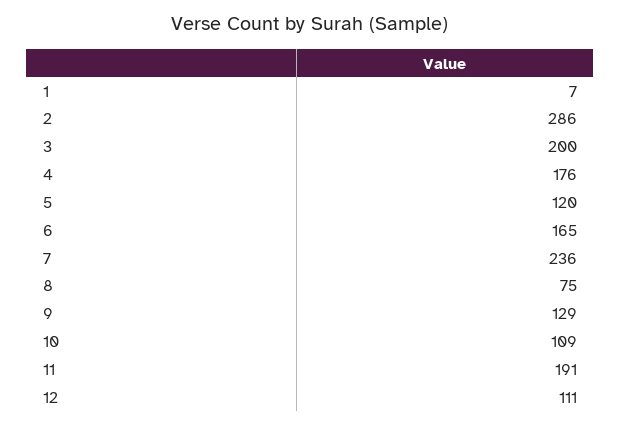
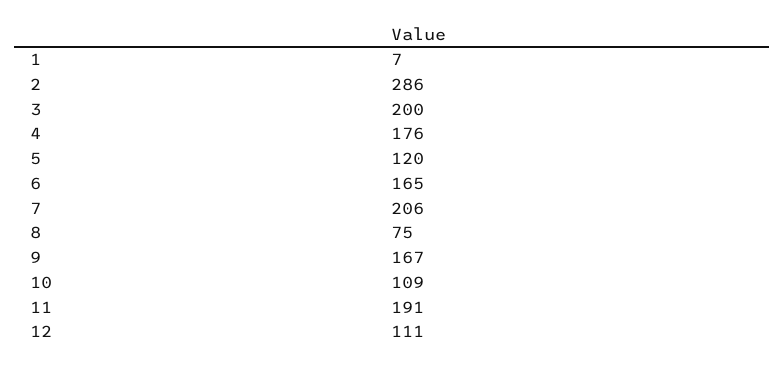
  {
    "1": 7,
    "2": 286,
    "3": 200,
    "4": 176,
    "5": 120,
    "6": 165,
-   "7": 236,
+   "7": 206,
    "8": 75,
-   "9": 129,
+   "9": 167,
    "10": 109,
    "11": 191,
    "12": 111
  }

